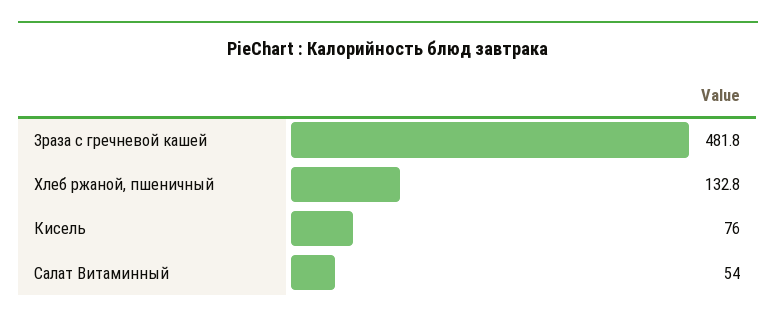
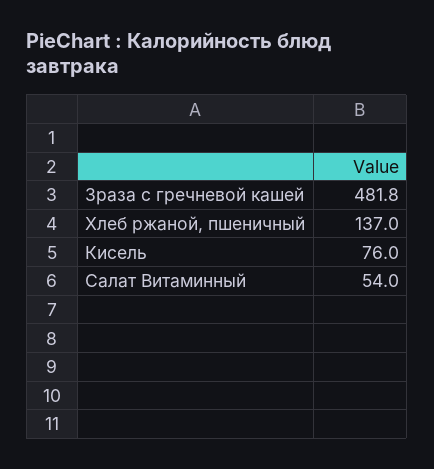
  {
    "Зраза с гречневой кашей": 481.8,
-   "Хлеб ржаной, пшеничный": 132.8,
+   "Хлеб ржаной, пшеничный": 137,
    "Кисель": 76,
    "Салат Витаминный": 54
  }

